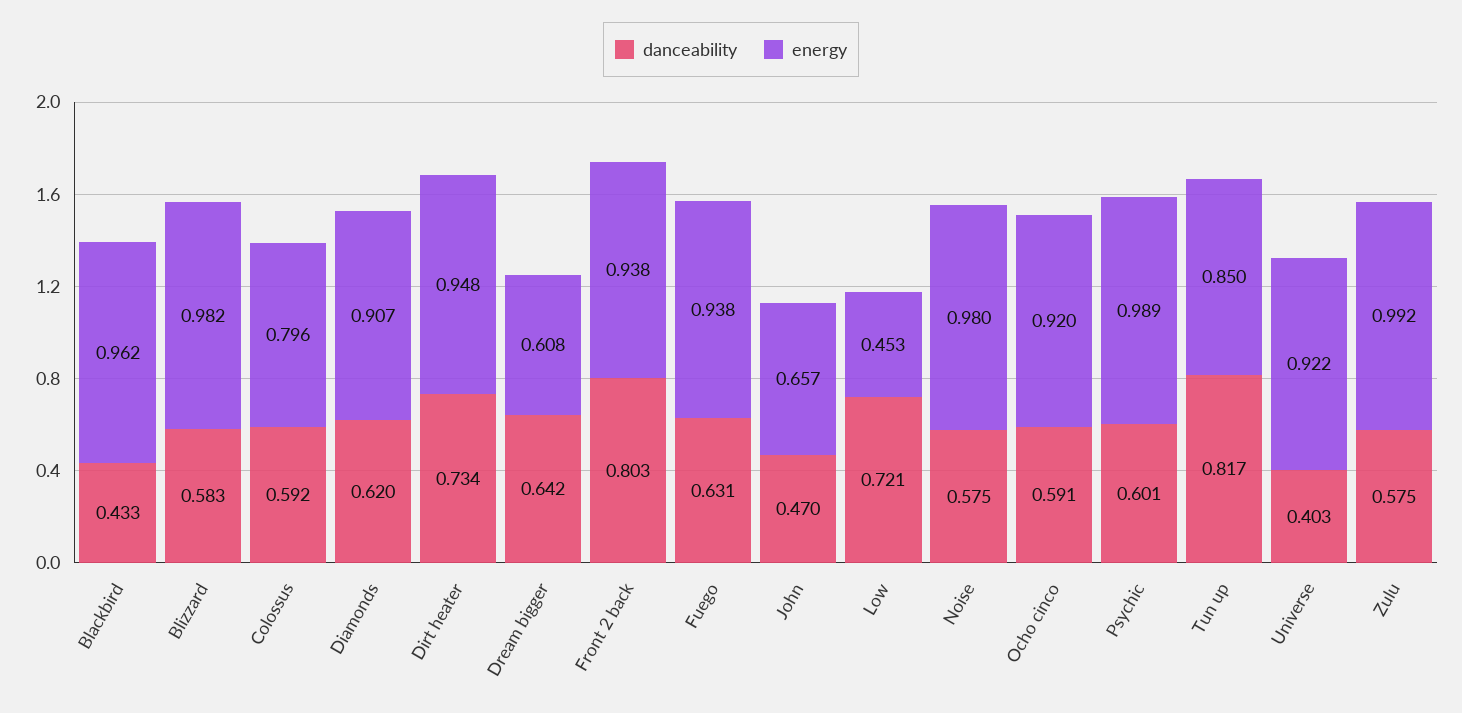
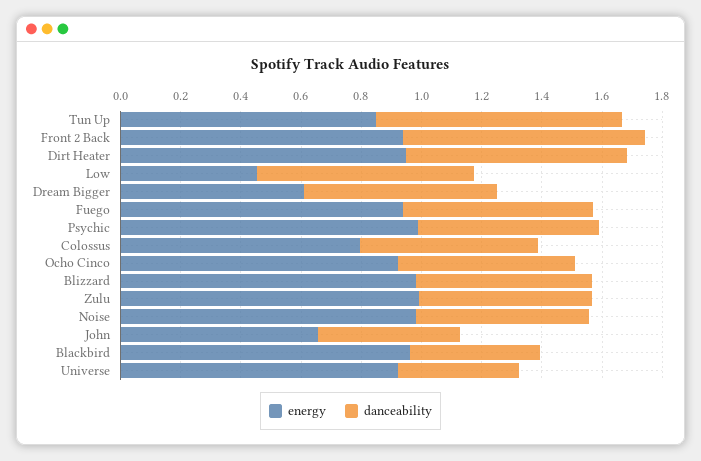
  {
    "danceability": {
      "Blackbird": 0.433,
      "Blizzard": 0.583,
      "Colossus": 0.592,
-     "Diamonds": 0.62,
      "Dirt heater": 0.734,
      "Dream bigger": 0.642,
      "Front 2 back": 0.803,
      "Fuego": 0.631,
      "John": 0.47,
      "Low": 0.721,
      "Noise": 0.575,
      "Ocho cinco": 0.591,
      "Psychic": 0.601,
      "Tun up": 0.817,
      "Universe": 0.403,
      "Zulu": 0.575
    },
    "energy": {
      "Blackbird": 0.962,
      "Blizzard": 0.982,
      "Colossus": 0.796,
-     "Diamonds": 0.907,
      "Dirt heater": 0.948,
      "Dream bigger": 0.608,
      "Front 2 back": 0.938,
      "Fuego": 0.938,
      "John": 0.657,
      "Low": 0.453,
      "Noise": 0.98,
      "Ocho cinco": 0.92,
      "Psychic": 0.989,
      "Tun up": 0.85,
      "Universe": 0.922,
      "Zulu": 0.992
    }
  }

